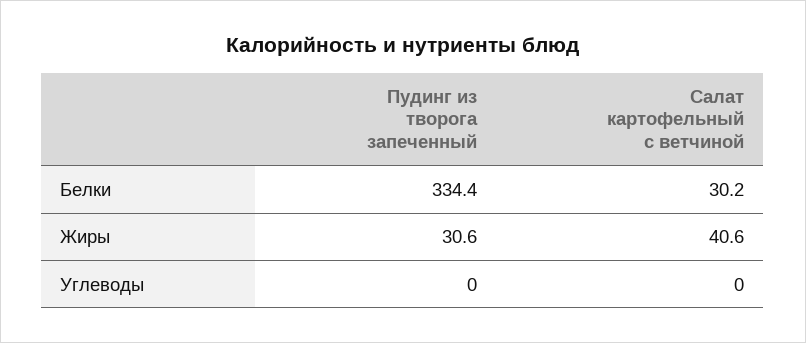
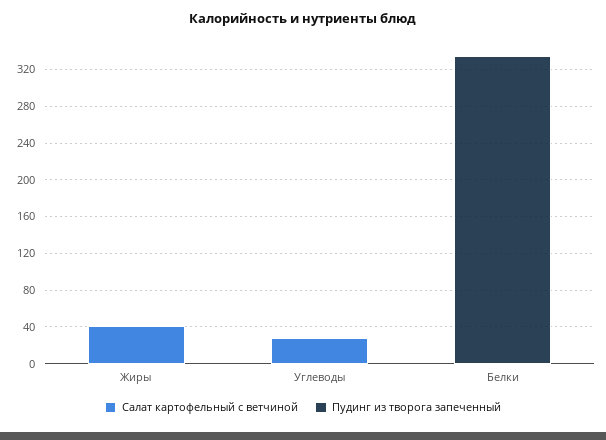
  {
    "Пудинг из творога запеченный": {
      "Белки": 334.4,
-     "Жиры": 30.6,
+     "Жиры": 0,
      "Углеводы": 0
    },
    "Салат картофельный с ветчиной": {
-     "Белки": 30.2,
+     "Белки": 0,
      "Жиры": 40.6,
-     "Углеводы": 0
+     "Углеводы": 30
    }
  }

